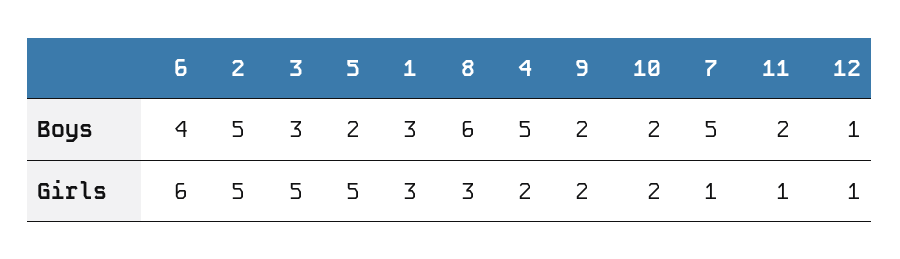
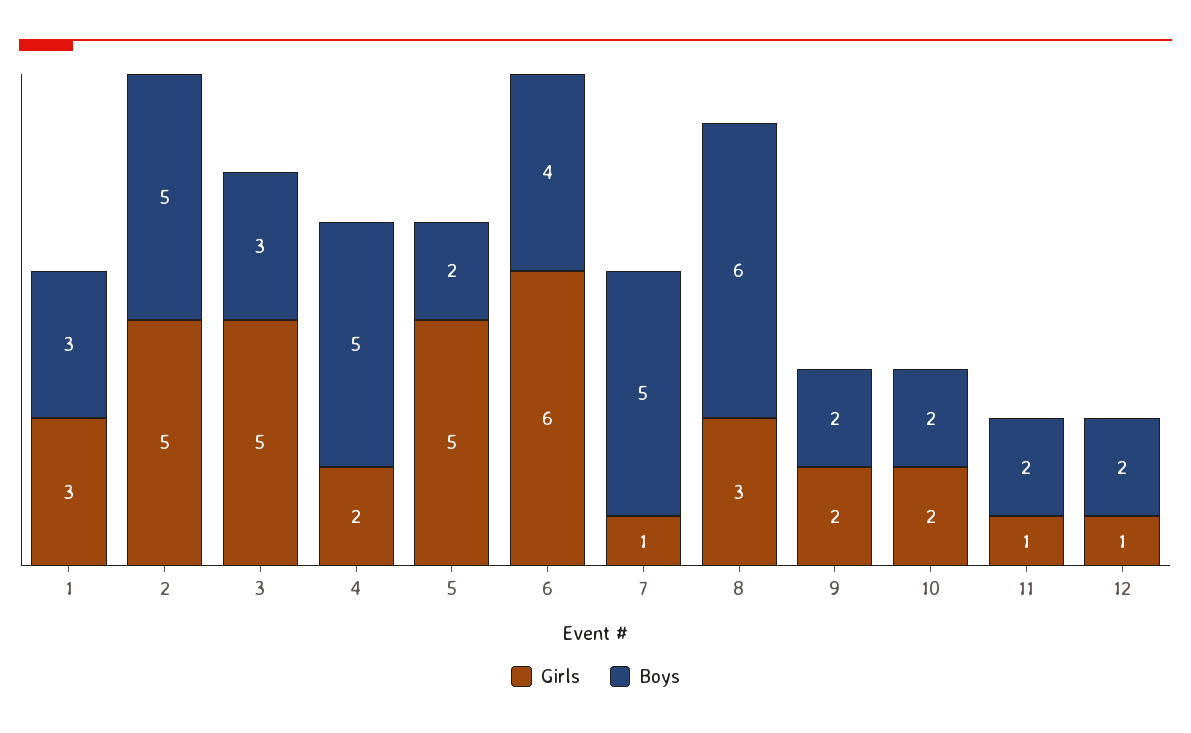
  {
    "Boys": {
      "6": 4,
      "2": 5,
      "3": 3,
      "5": 2,
      "1": 3,
      "8": 6,
      "4": 5,
      "9": 2,
      "10": 2,
      "7": 5,
      "11": 2,
-     "12": 1
+     "12": 2
    },
    "Girls": {
      "6": 6,
      "2": 5,
      "3": 5,
      "5": 5,
      "1": 3,
      "8": 3,
      "4": 2,
      "9": 2,
      "10": 2,
      "7": 1,
      "11": 1,
      "12": 1
    }
  }

